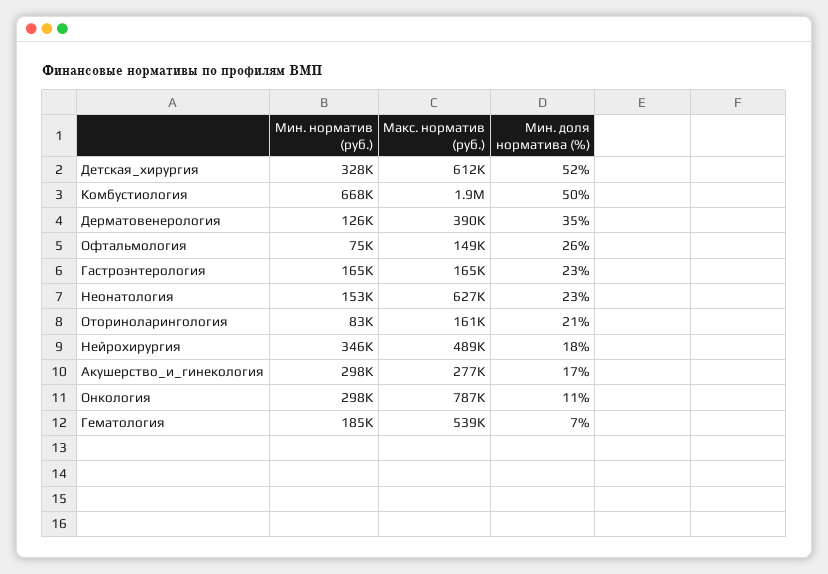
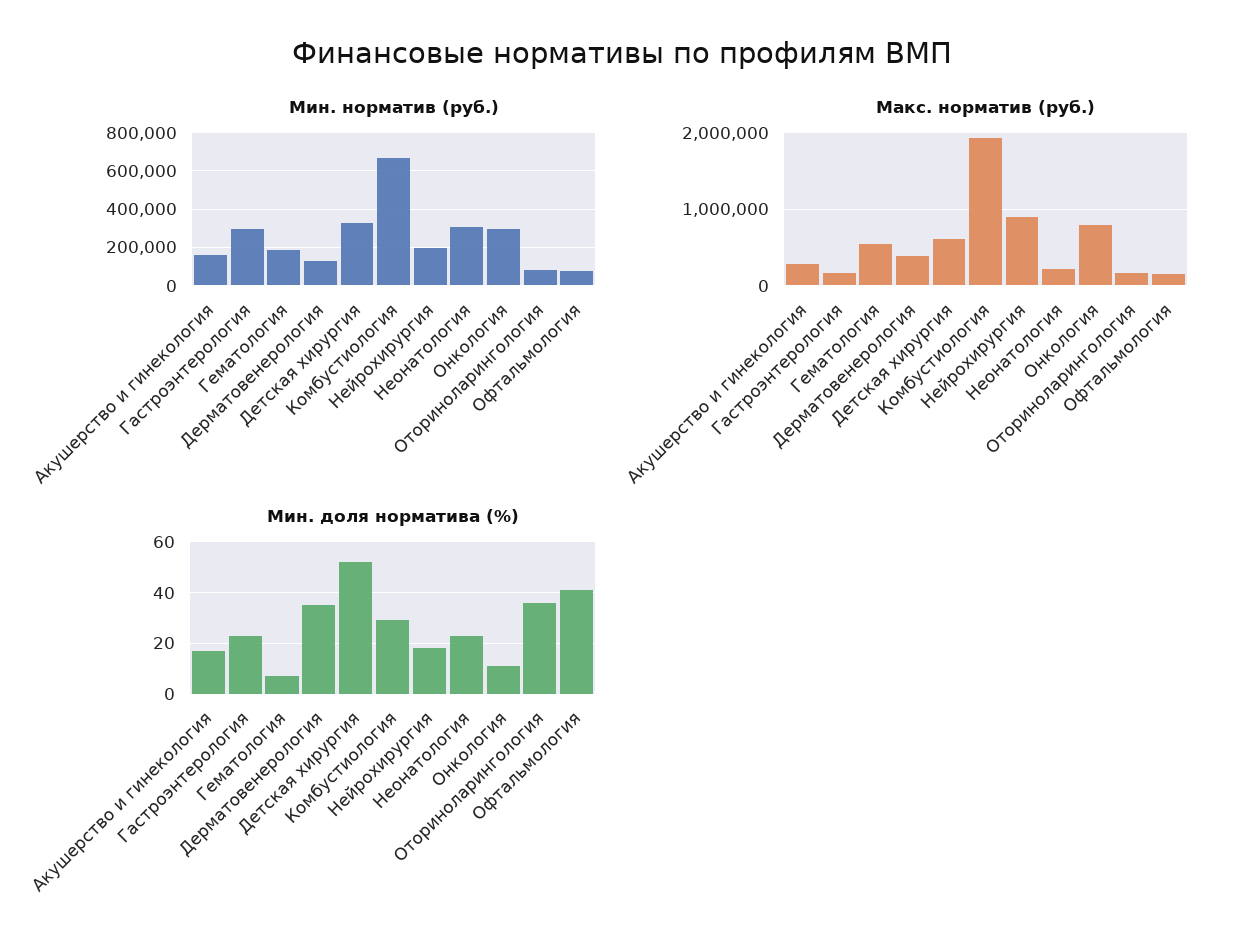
  {
    "Мин. норматив (руб.)": {
      "Детская_хирургия": 328000,
      "Комбустиология": 668000,
      "Дерматовенерология": 126000,
      "Офтальмология": 75000,
-     "Гастроэнтерология": 165000,
+     "Гастроэнтерология": 300000,
-     "Неонатология": 153000,
+     "Неонатология": 300000,
      "Оториноларингология": 83000,
-     "Нейрохирургия": 346000,
+     "Нейрохирургия": 200000,
-     "Акушерство_и_гинекология": 298000,
+     "Акушерство_и_гинекология": 150000,
      "Онкология": 298000,
      "Гематология": 185000
    },
    "Макс. норматив (руб.)": {
      "Детская_хирургия": 612000,
      "Комбустиология": 1900000,
      "Дерматовенерология": 390000,
      "Офтальмология": 149000,
      "Гастроэнтерология": 165000,
-     "Неонатология": 627000,
+     "Неонатология": 200000,
      "Оториноларингология": 161000,
-     "Нейрохирургия": 489000,
+     "Нейрохирургия": 900000,
      "Акушерство_и_гинекология": 277000,
      "Онкология": 787000,
      "Гематология": 539000
    },
    "Мин. доля норматива (%)": {
      "Детская_хирургия": 52,
-     "Комбустиология": 50,
+     "Комбустиология": 30,
      "Дерматовенерология": 35,
-     "Офтальмология": 26,
+     "Офтальмология": 40,
      "Гастроэнтерология": 23,
      "Неонатология": 23,
-     "Оториноларингология": 21,
+     "Оториноларингология": 35,
      "Нейрохирургия": 18,
      "Акушерство_и_гинекология": 17,
      "Онкология": 11,
      "Гематология": 7
    }
  }

